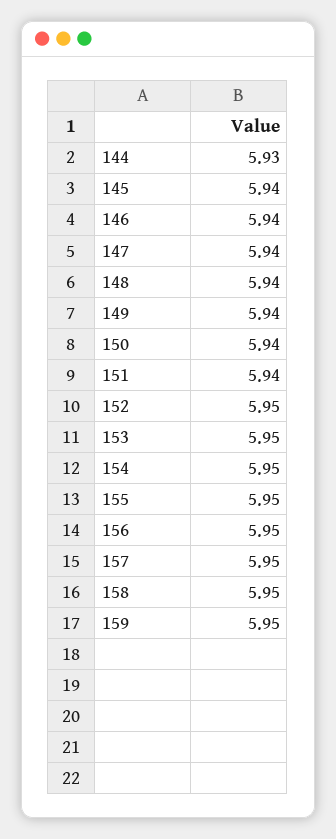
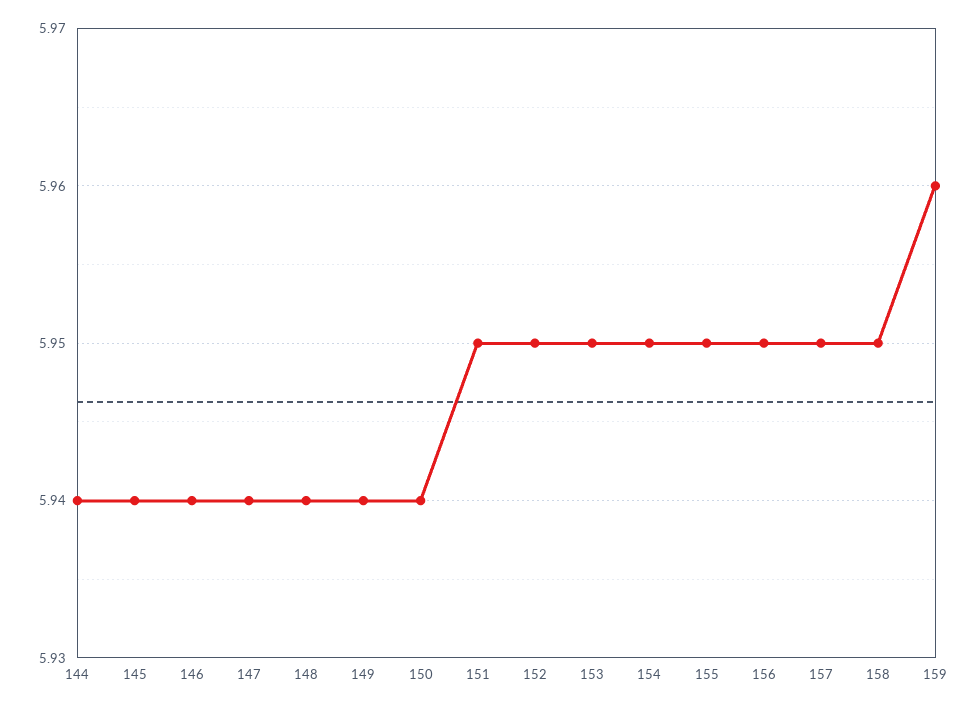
  {
-   "144": 5.93,
+   "144": 5.94,
    "145": 5.94,
    "146": 5.94,
    "147": 5.94,
    "148": 5.94,
    "149": 5.94,
    "150": 5.94,
-   "151": 5.94,
+   "151": 5.95,
    "152": 5.95,
    "153": 5.95,
    "154": 5.95,
    "155": 5.95,
    "156": 5.95,
    "157": 5.95,
    "158": 5.95,
-   "159": 5.95
+   "159": 5.96
  }

